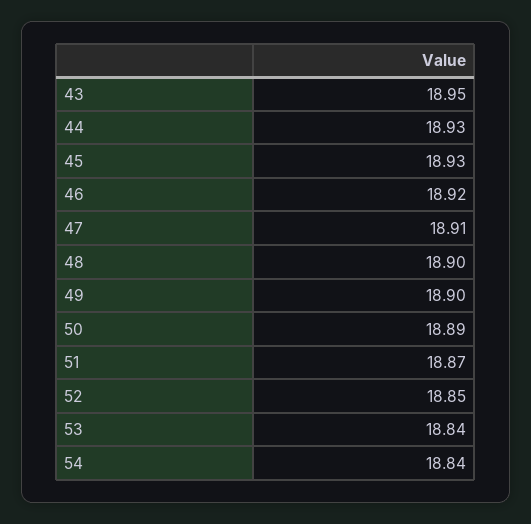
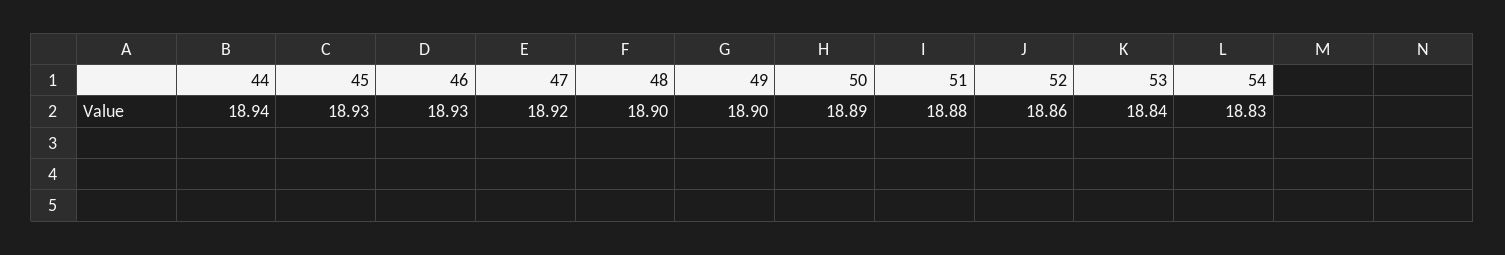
  {
-   "43": 18.95,
-   "44": 18.93,
+   "44": 18.94,
    "45": 18.93,
-   "46": 18.92,
+   "46": 18.93,
-   "47": 18.91,
+   "47": 18.92,
    "48": 18.9,
    "49": 18.9,
    "50": 18.89,
-   "51": 18.87,
+   "51": 18.88,
-   "52": 18.85,
+   "52": 18.86,
    "53": 18.84,
-   "54": 18.84
+   "54": 18.83
  }

